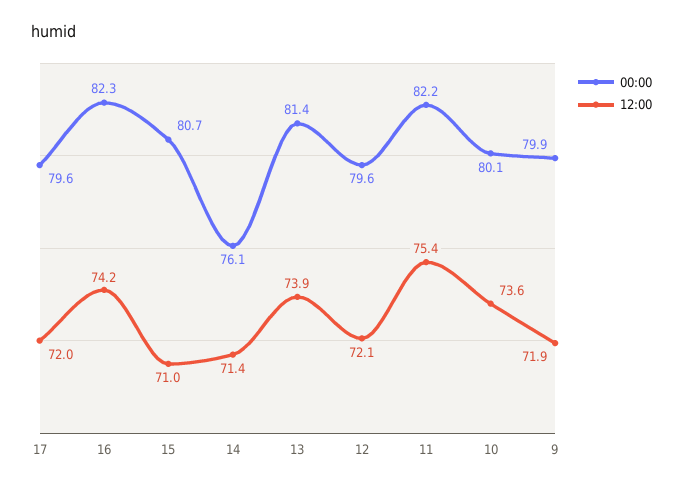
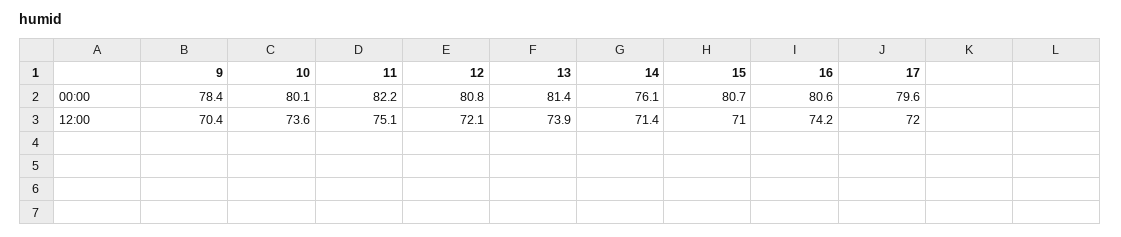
  {
    "00:00": {
      "17": 79.6,
-     "16": 82.3,
+     "16": 80.6,
      "15": 80.7,
      "14": 76.1,
      "13": 81.4,
-     "12": 79.6,
+     "12": 80.8,
      "11": 82.2,
      "10": 80.1,
-     "9": 79.9
+     "9": 78.4
    },
    "12:00": {
      "17": 72,
      "16": 74.2,
      "15": 71,
      "14": 71.4,
      "13": 73.9,
      "12": 72.1,
-     "11": 75.4,
+     "11": 75.1,
      "10": 73.6,
-     "9": 71.9
+     "9": 70.4
    }
  }

